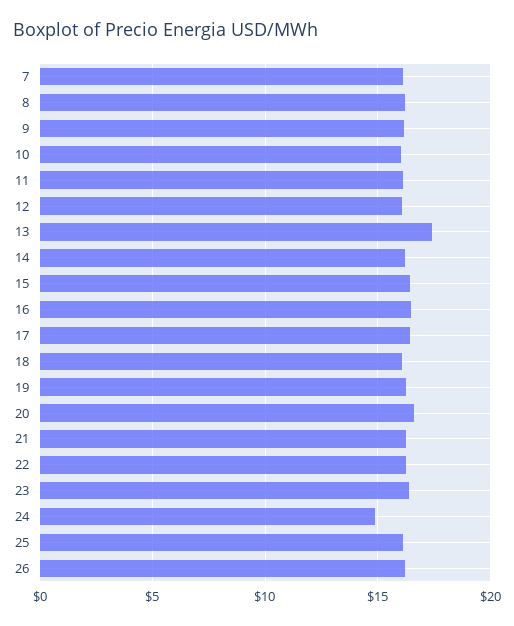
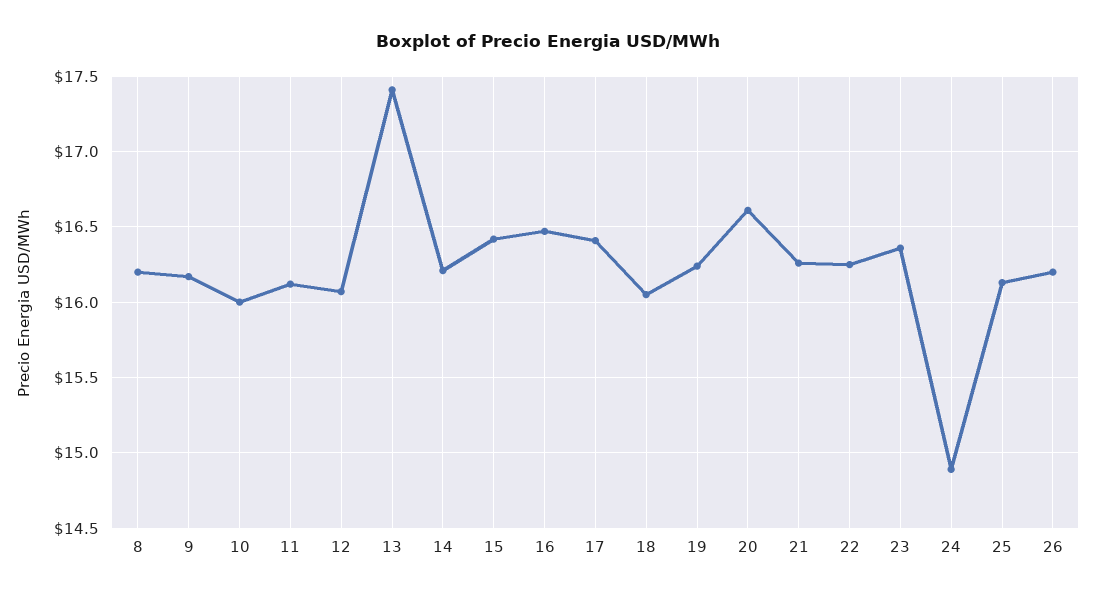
  {
-   "7": 16,
    "8": 16.2,
    "9": 16.15,
    "10": 16,
    "11": 16.1,
    "12": 16.05,
    "13": 17.4,
    "14": 16.2,
    "15": 16.4,
    "16": 16.45,
    "17": 16.4,
    "18": 16.05,
    "19": 16.25,
    "20": 16.6,
    "21": 16.25,
    "22": 16.25,
    "23": 16.35,
    "24": 14.9,
    "25": 16.15,
    "26": 16.2
  }

